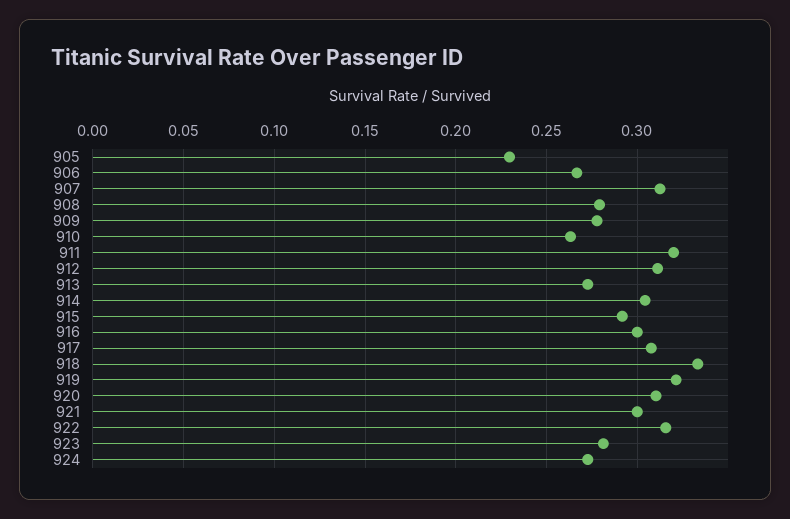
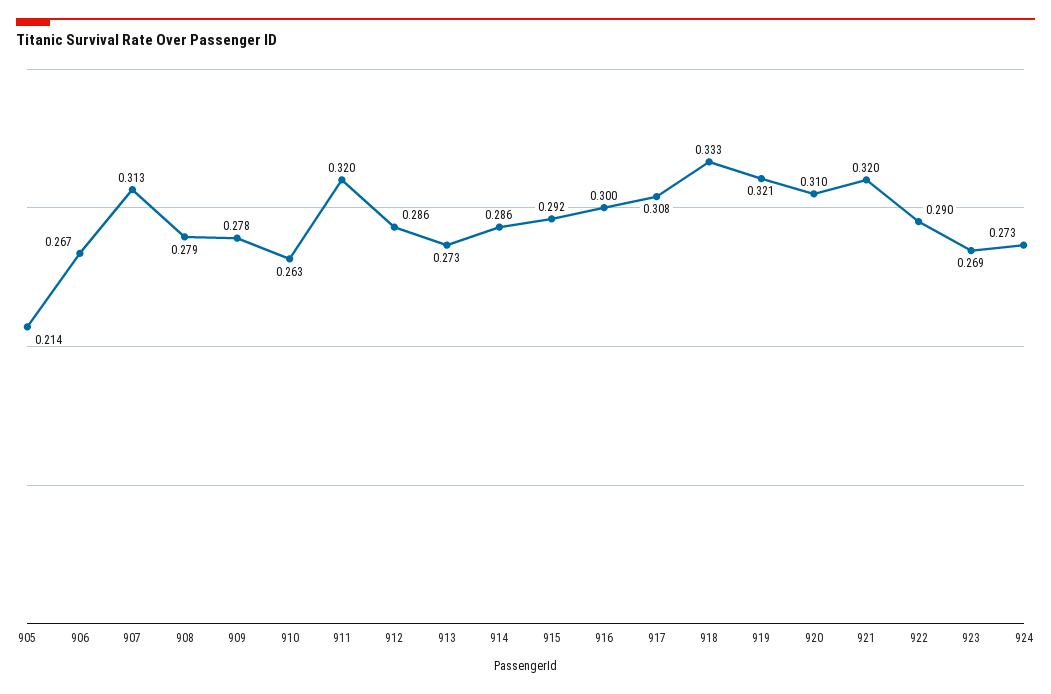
  {
-   "905": 0.23,
+   "905": 0.214,
    "906": 0.267,
    "907": 0.313,
    "908": 0.279,
    "909": 0.278,
    "910": 0.263,
    "911": 0.32,
-   "912": 0.31,
+   "912": 0.286,
    "913": 0.273,
-   "914": 0.305,
+   "914": 0.286,
    "915": 0.292,
    "916": 0.3,
    "917": 0.308,
    "918": 0.333,
    "919": 0.321,
    "920": 0.31,
-   "921": 0.3,
+   "921": 0.32,
-   "922": 0.315,
+   "922": 0.29,
-   "923": 0.28,
+   "923": 0.269,
    "924": 0.273
  }

